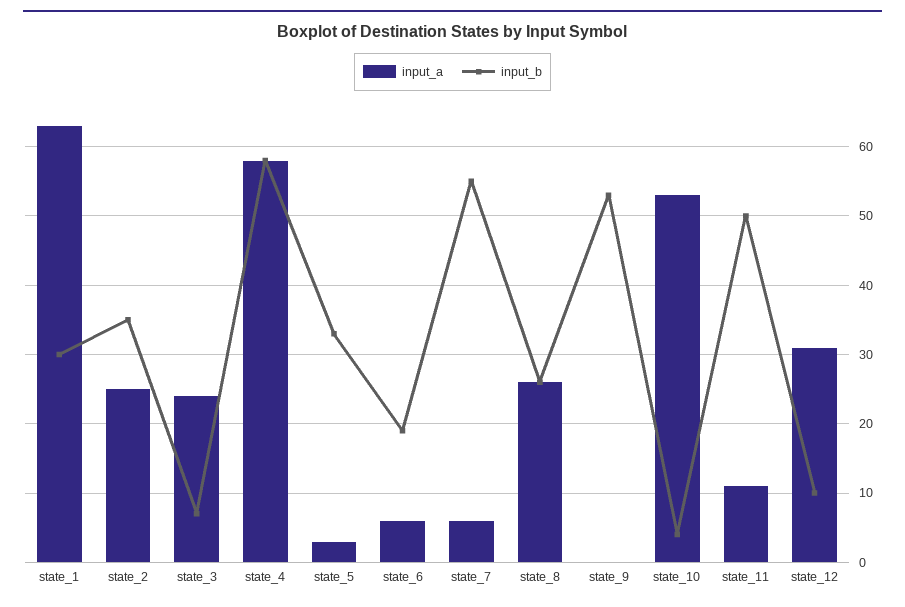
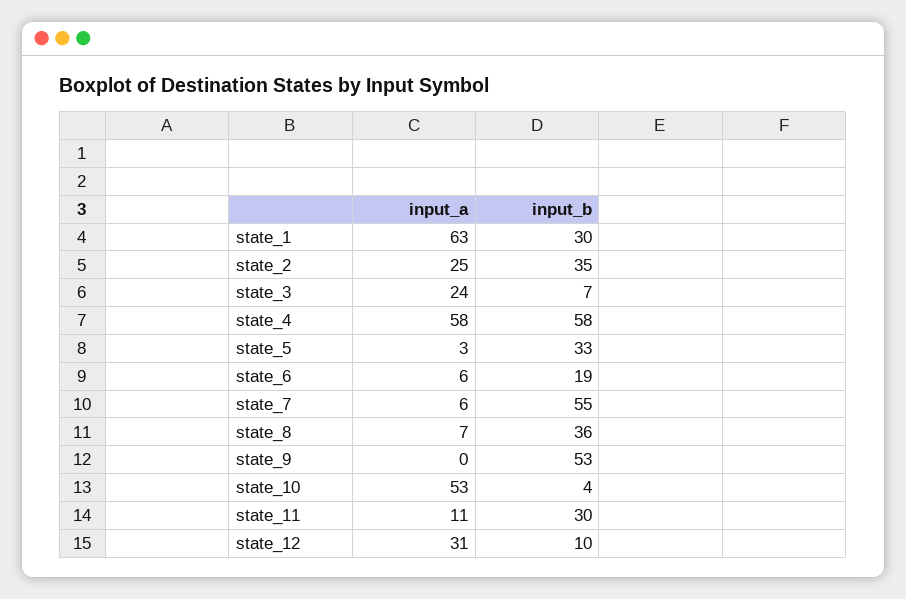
  {
    "input_a": {
      "state_1": 63,
      "state_2": 25,
      "state_3": 24,
      "state_4": 58,
      "state_5": 3,
      "state_6": 6,
      "state_7": 6,
-     "state_8": 26,
+     "state_8": 7,
      "state_9": 0,
      "state_10": 53,
      "state_11": 11,
      "state_12": 31
    },
    "input_b": {
      "state_1": 30,
      "state_2": 35,
      "state_3": 7,
      "state_4": 58,
      "state_5": 33,
      "state_6": 19,
      "state_7": 55,
-     "state_8": 26,
+     "state_8": 36,
      "state_9": 53,
      "state_10": 4,
-     "state_11": 50,
+     "state_11": 30,
      "state_12": 10
    }
  }

